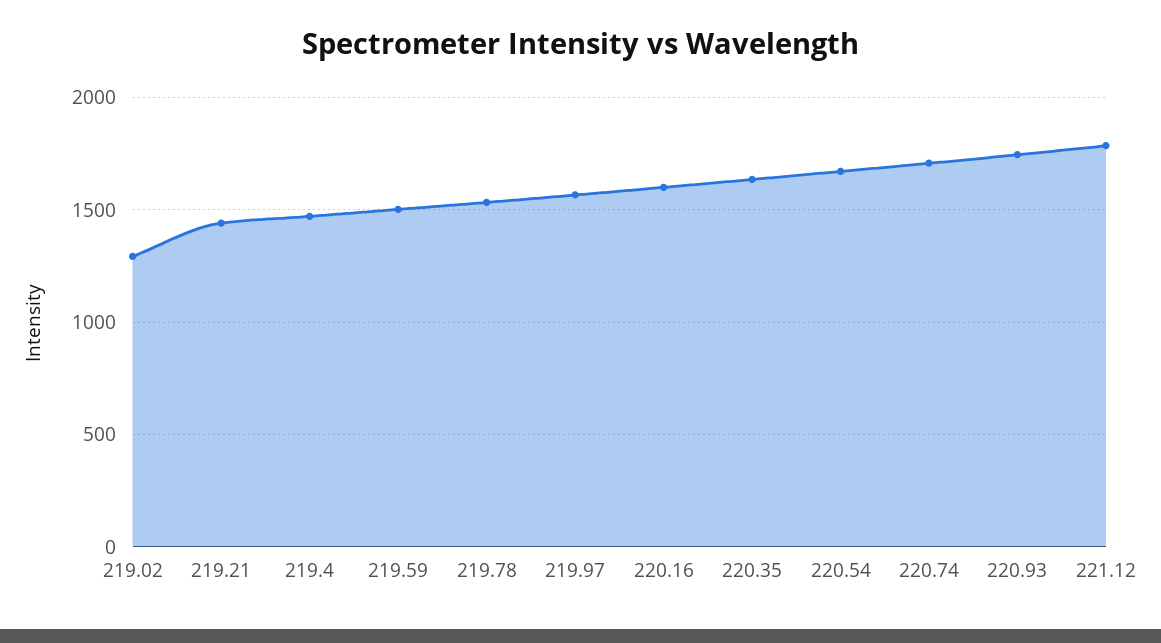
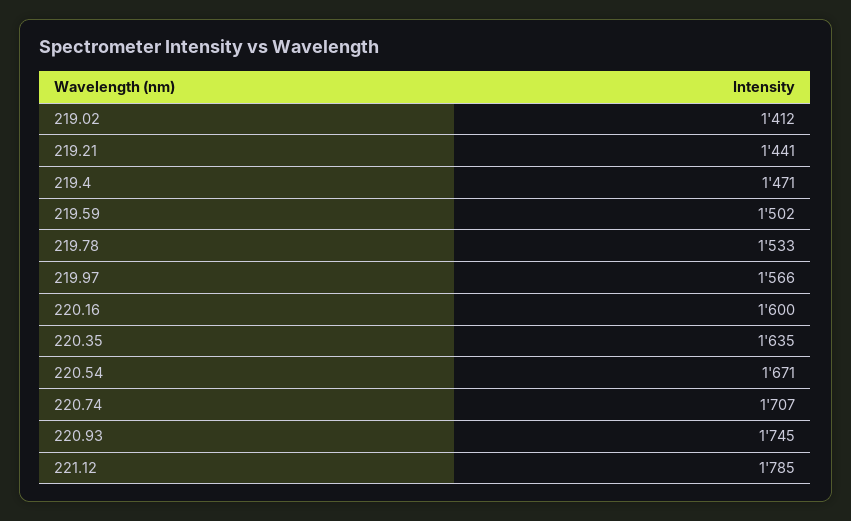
  {
-   "219.02": 1300,
+   "219.02": 1412,
    "219.21": 1441,
    "219.4": 1471,
    "219.59": 1502,
    "219.78": 1533,
    "219.97": 1566,
    "220.16": 1600,
    "220.35": 1635,
    "220.54": 1671,
    "220.74": 1707,
    "220.93": 1745,
    "221.12": 1785
  }

